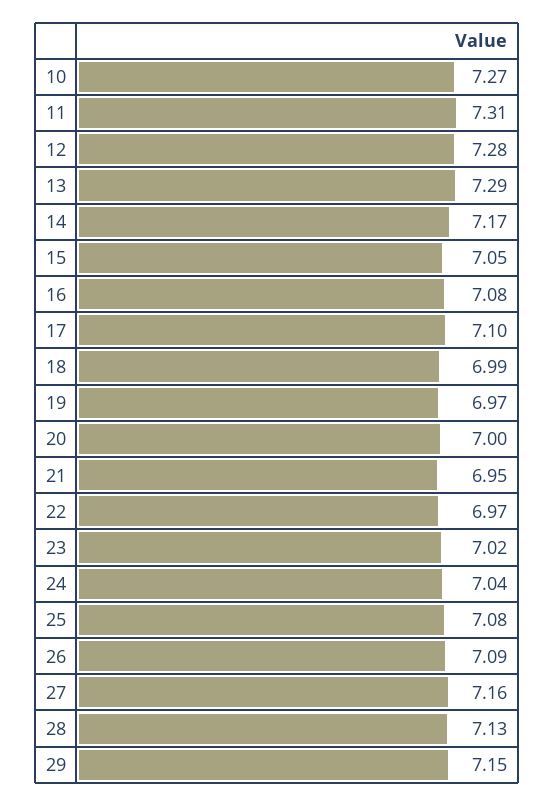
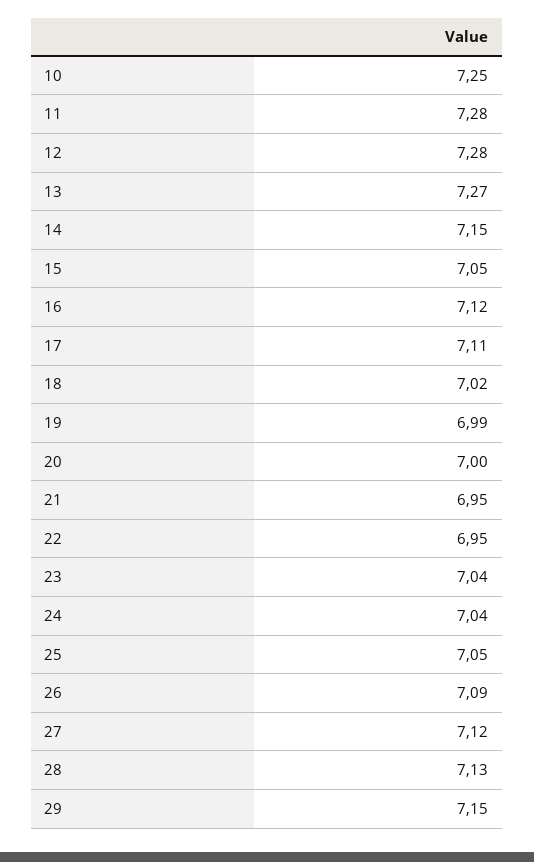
  {
-   "10": 7.27,
+   "10": 7.25,
-   "11": 7.31,
+   "11": 7.28,
    "12": 7.28,
-   "13": 7.29,
+   "13": 7.27,
-   "14": 7.17,
+   "14": 7.15,
    "15": 7.05,
-   "16": 7.08,
+   "16": 7.12,
-   "17": 7.1,
+   "17": 7.11,
-   "18": 6.99,
+   "18": 7.02,
-   "19": 6.97,
+   "19": 6.99,
    "20": 7,
    "21": 6.95,
-   "22": 6.97,
+   "22": 6.95,
-   "23": 7.02,
+   "23": 7.04,
    "24": 7.04,
-   "25": 7.08,
+   "25": 7.05,
    "26": 7.09,
-   "27": 7.16,
+   "27": 7.12,
    "28": 7.13,
    "29": 7.15
  }

